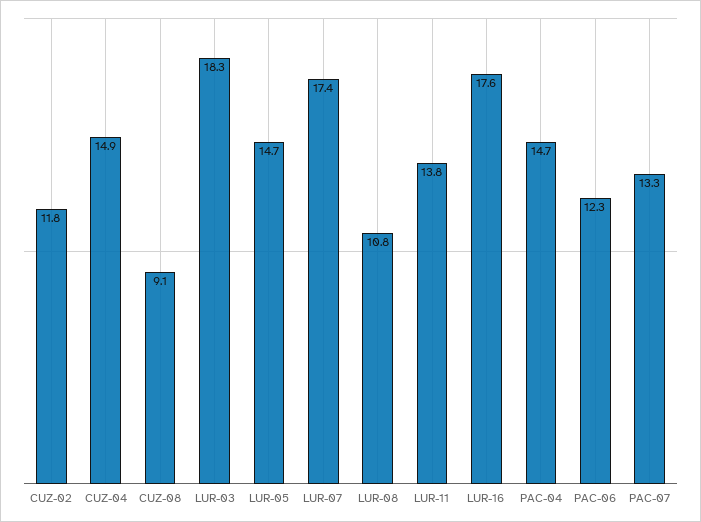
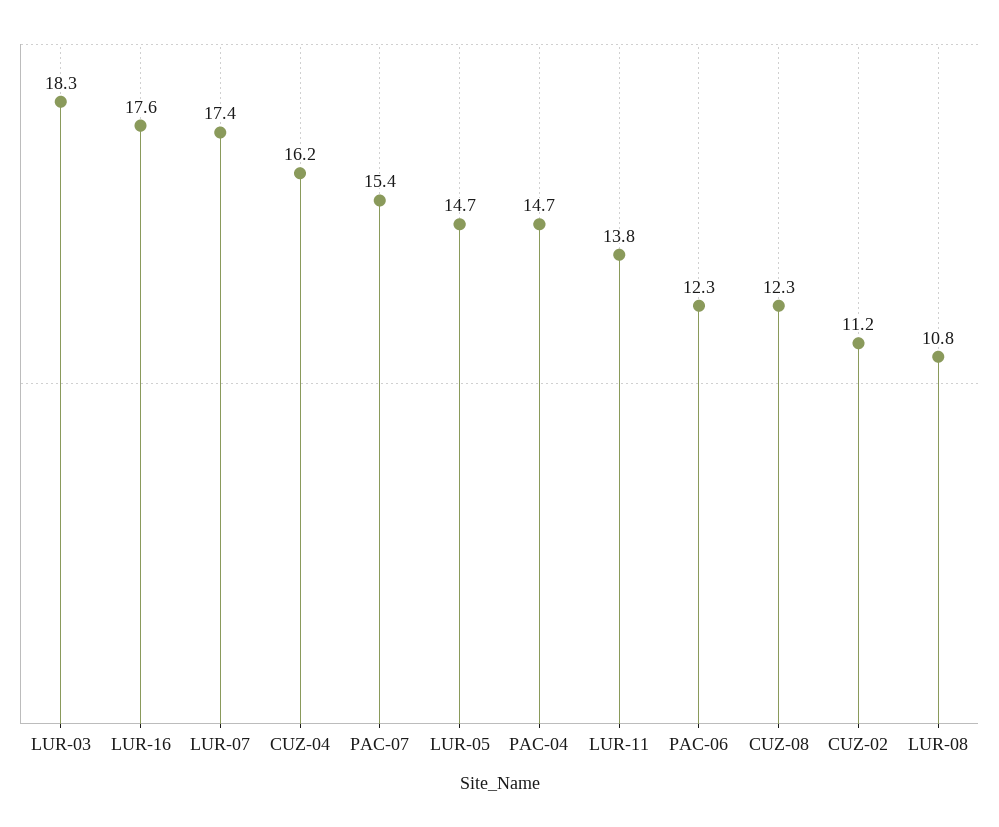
  {
-   "CUZ-02": 11.8,
+   "CUZ-02": 11.2,
-   "CUZ-04": 14.9,
+   "CUZ-04": 16.2,
-   "CUZ-08": 9.1,
+   "CUZ-08": 12.3,
    "LUR-03": 18.3,
    "LUR-05": 14.7,
    "LUR-07": 17.4,
    "LUR-08": 10.8,
    "LUR-11": 13.8,
    "LUR-16": 17.6,
    "PAC-04": 14.7,
    "PAC-06": 12.3,
-   "PAC-07": 13.3
+   "PAC-07": 15.4
  }

